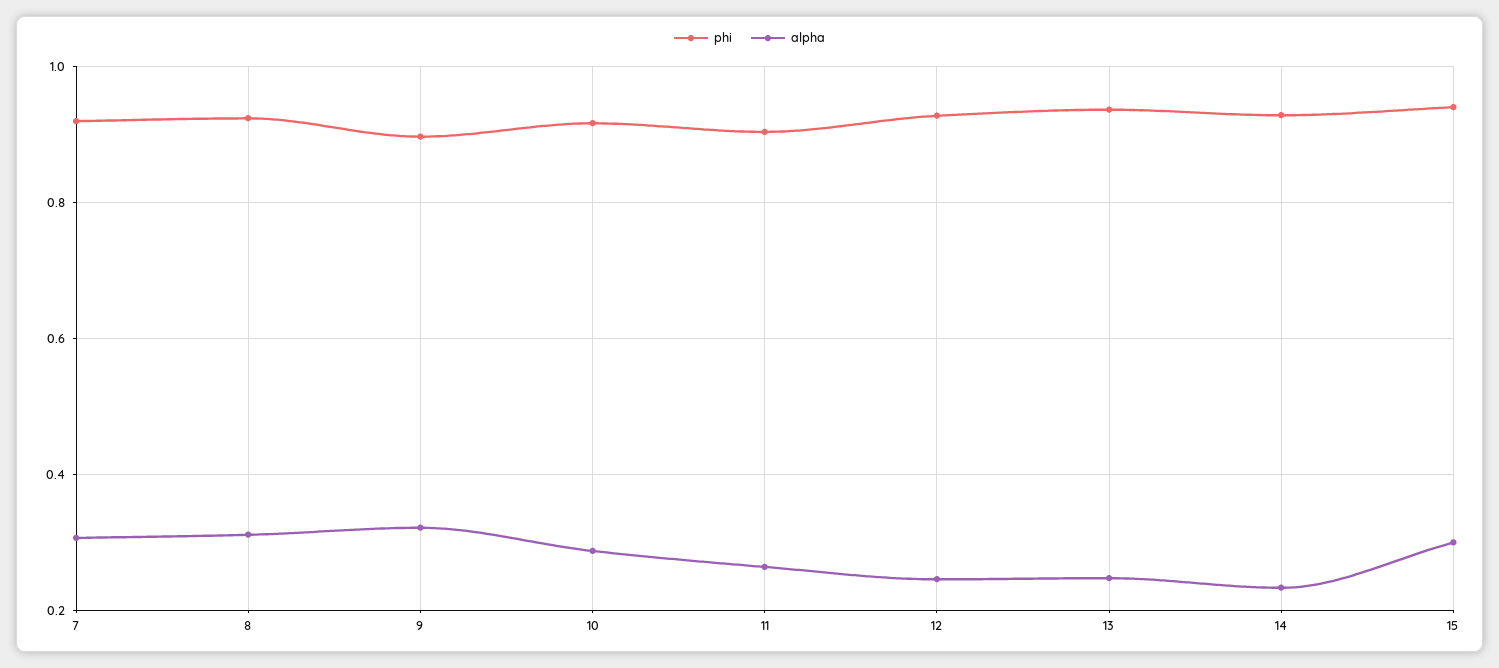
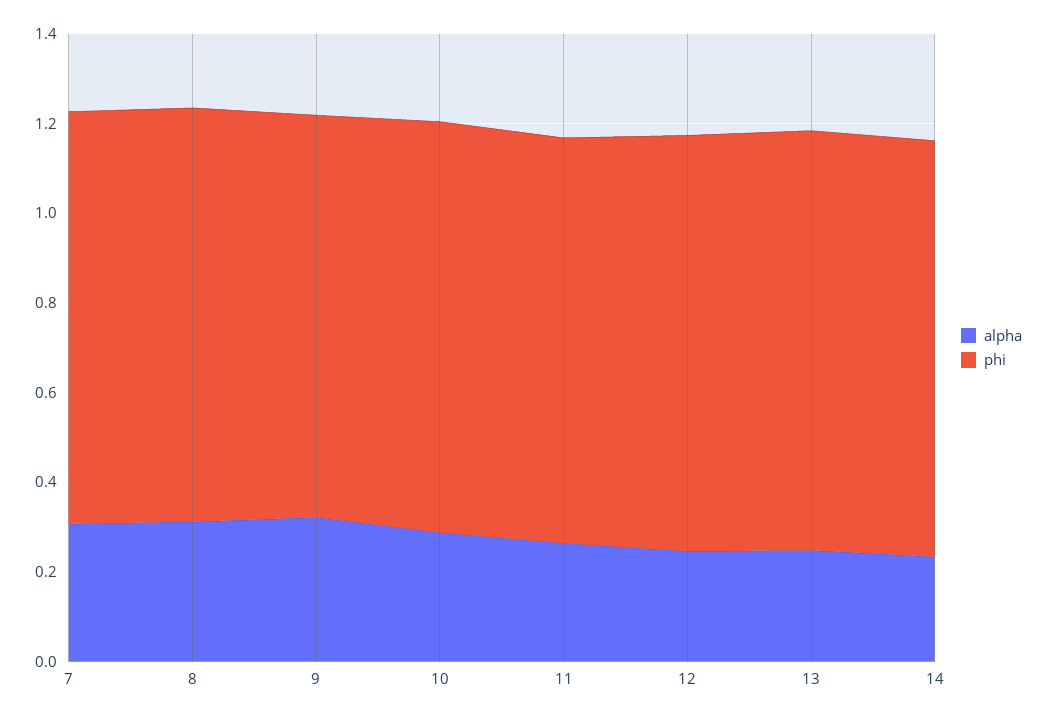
  {
    "phi": {
      "7": 0.92,
      "8": 0.92,
      "9": 0.9,
      "10": 0.92,
      "11": 0.9,
      "12": 0.92,
      "13": 0.94,
-     "14": 0.92,
+     "14": 0.92
-     "15": 0.94
    },
    "alpha": {
      "7": 0.3,
      "8": 0.32,
      "9": 0.32,
      "10": 0.28,
      "11": 0.26,
      "12": 0.24,
      "13": 0.24,
-     "14": 0.24,
+     "14": 0.24
-     "15": 0.3
    }
  }

